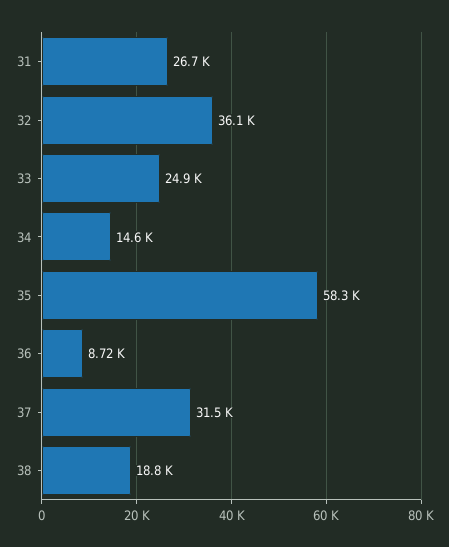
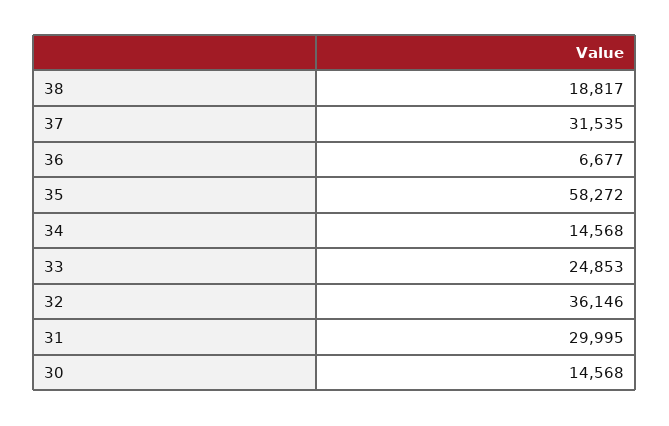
  {
-   "31": 26700,
+   "31": 29995,
    "32": 36146,
    "33": 24853,
    "34": 14568,
    "35": 58272,
-   "36": 8720,
+   "36": 6677,
    "37": 31535,
-   "38": 18817
+   "38": 18817,
+   "30": 14568
  }

